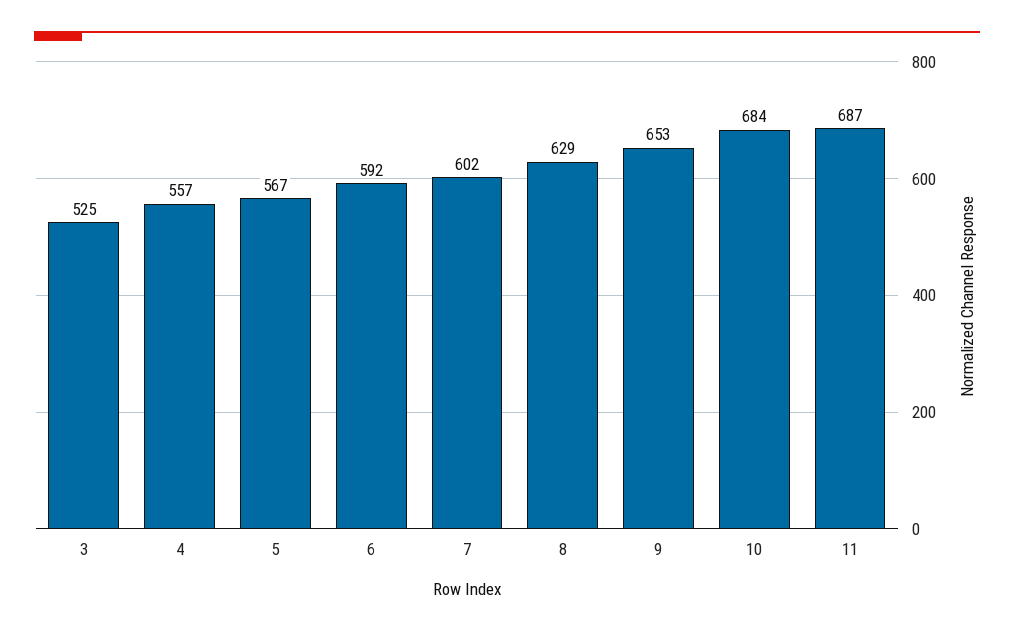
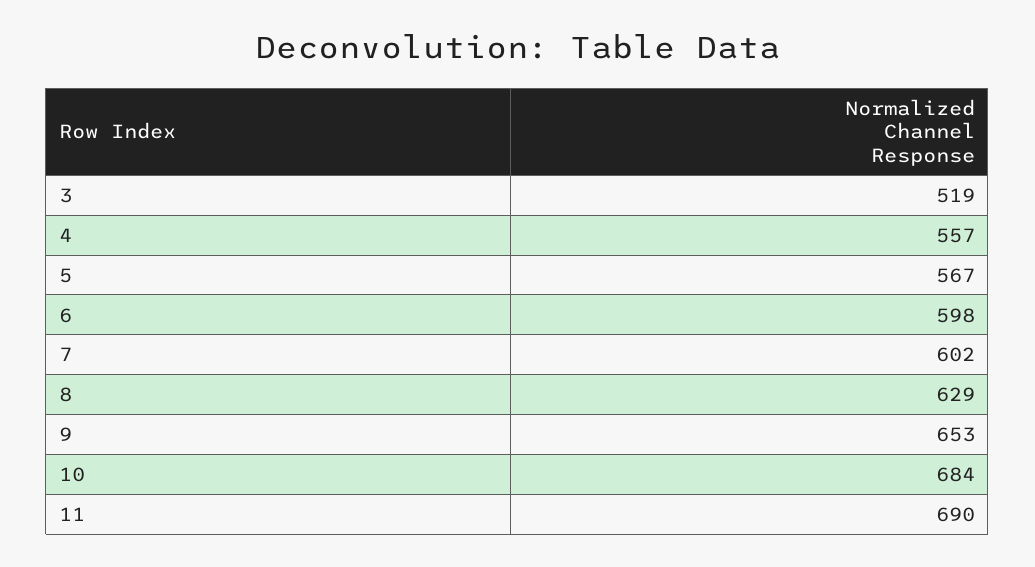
  {
-   "3": 525,
+   "3": 519,
    "4": 557,
    "5": 567,
-   "6": 592,
+   "6": 598,
    "7": 602,
    "8": 629,
    "9": 653,
    "10": 684,
-   "11": 687
+   "11": 690
  }

